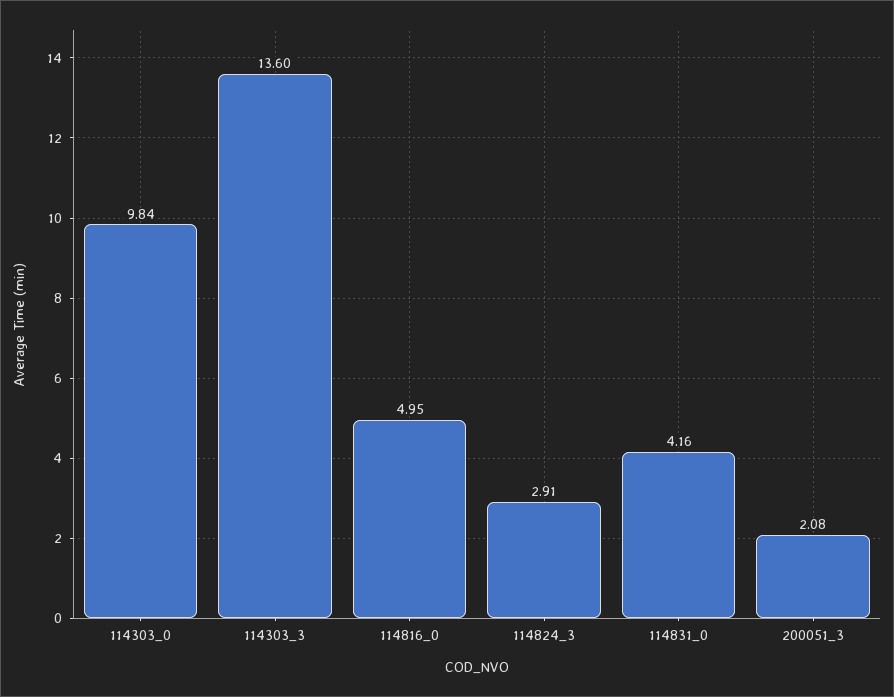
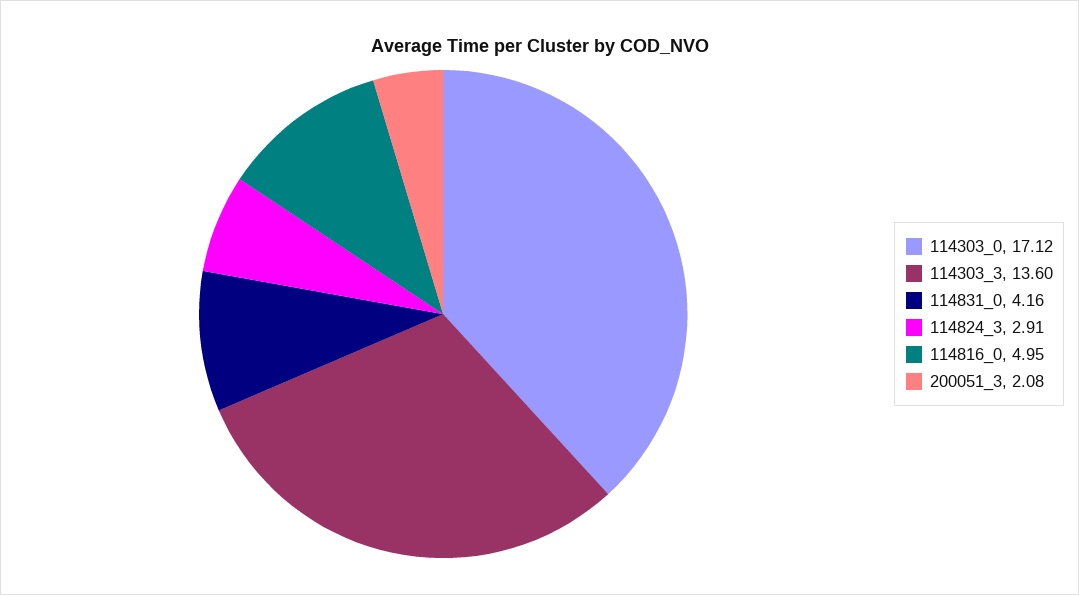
  {
-   "114303_0": 9.84,
+   "114303_0": 17.12,
    "114303_3": 13.6,
    "114816_0": 4.95,
    "114824_3": 2.91,
    "114831_0": 4.16,
    "200051_3": 2.08
  }

